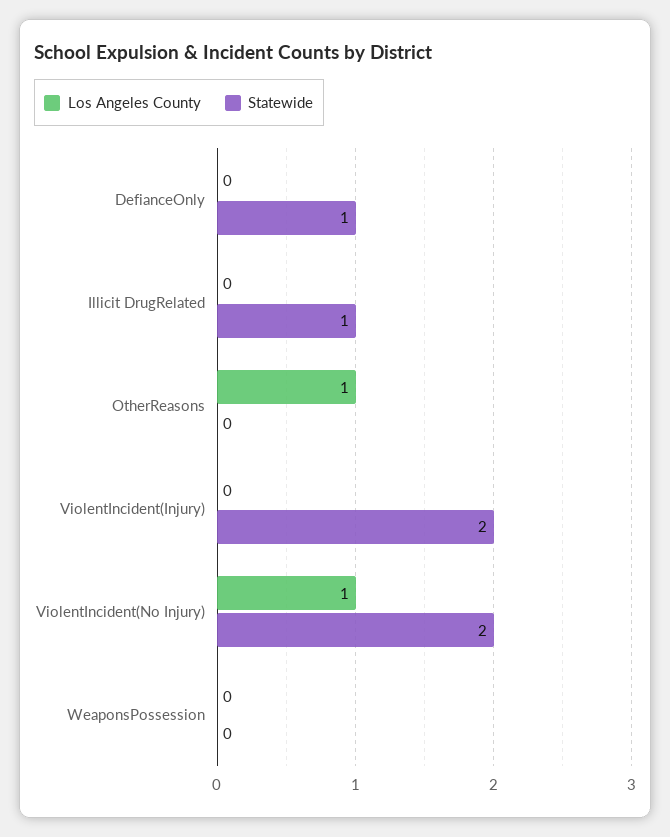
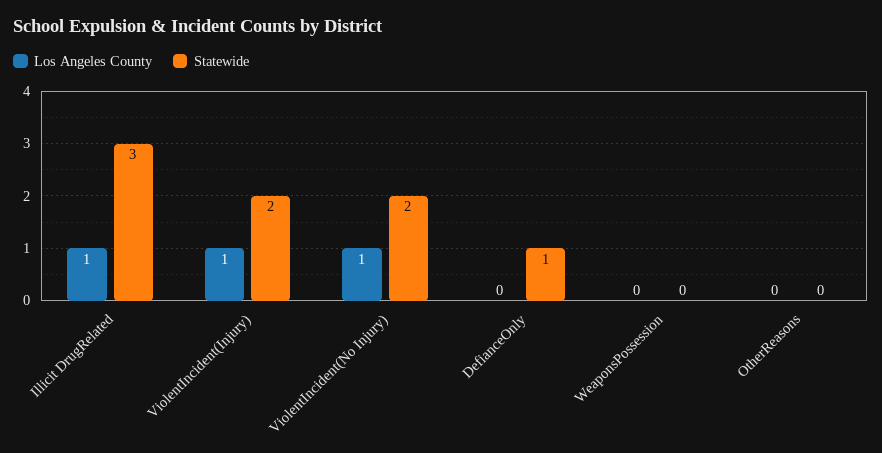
  {
    "Los Angeles County": {
      "DefianceOnly": 0,
-     "Illicit DrugRelated": 0,
+     "Illicit DrugRelated": 1,
-     "OtherReasons": 1,
+     "OtherReasons": 0,
-     "ViolentIncident(Injury)": 0,
+     "ViolentIncident(Injury)": 1,
      "ViolentIncident(No Injury)": 1,
      "WeaponsPossession": 0
    },
    "Statewide": {
      "DefianceOnly": 1,
-     "Illicit DrugRelated": 1,
+     "Illicit DrugRelated": 3,
      "OtherReasons": 0,
      "ViolentIncident(Injury)": 2,
      "ViolentIncident(No Injury)": 2,
      "WeaponsPossession": 0
    }
  }

